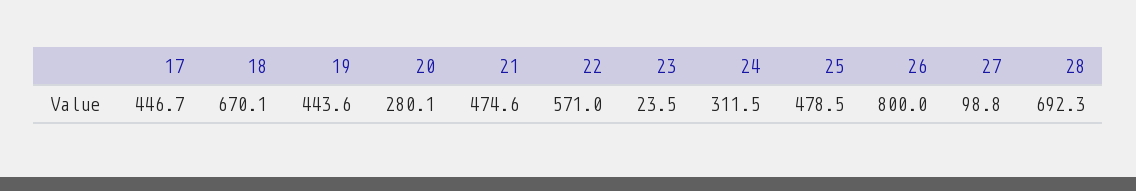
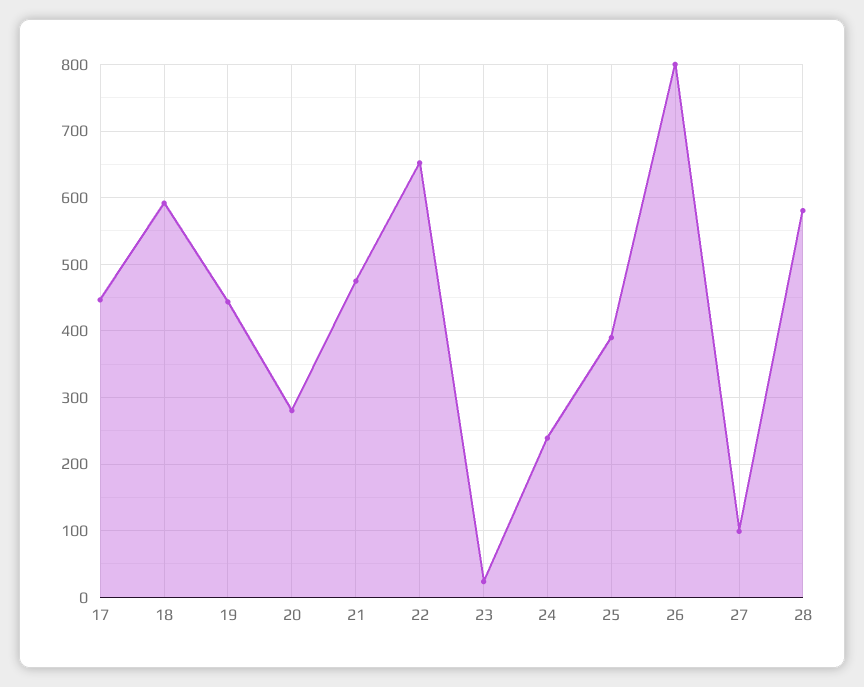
  {
    "17": 446.7,
-   "18": 670.1,
+   "18": 590,
    "19": 443.6,
    "20": 280.1,
    "21": 474.6,
-   "22": 571,
+   "22": 650,
    "23": 23.5,
-   "24": 311.5,
+   "24": 240,
-   "25": 478.5,
+   "25": 390,
    "26": 800,
    "27": 98.8,
-   "28": 692.3
+   "28": 580
  }

